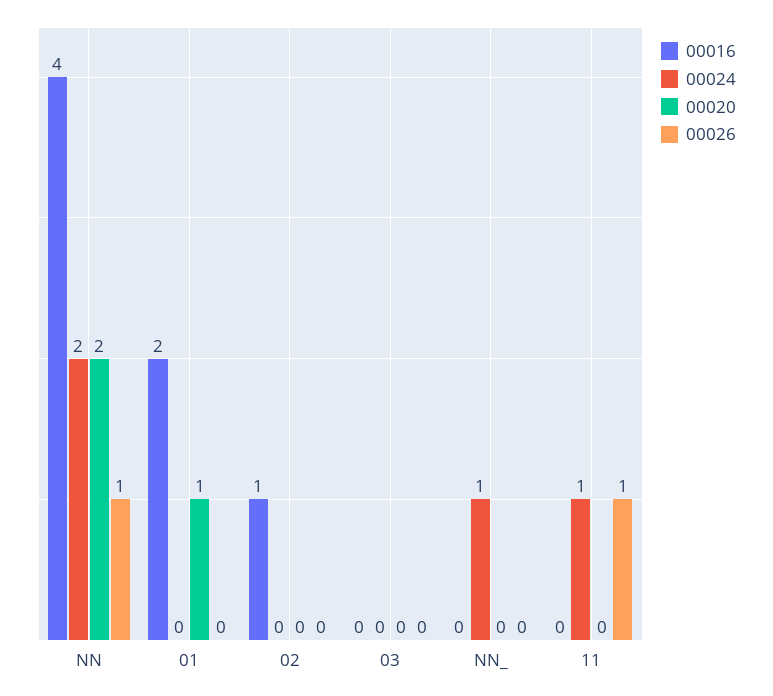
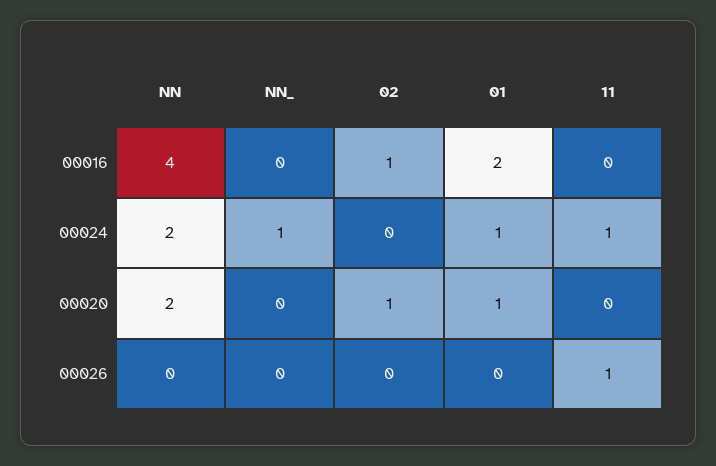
  {
    "00016": {
      "NN": 4,
      "01": 2,
      "02": 1,
-     "03": 0,
      "NN_": 0,
      "11": 0
    },
    "00024": {
      "NN": 2,
-     "01": 0,
+     "01": 1,
      "02": 0,
-     "03": 0,
      "NN_": 1,
      "11": 1
    },
    "00020": {
      "NN": 2,
      "01": 1,
-     "02": 0,
+     "02": 1,
-     "03": 0,
      "NN_": 0,
      "11": 0
    },
    "00026": {
-     "NN": 1,
+     "NN": 0,
      "01": 0,
      "02": 0,
-     "03": 0,
      "NN_": 0,
      "11": 1
    }
  }

